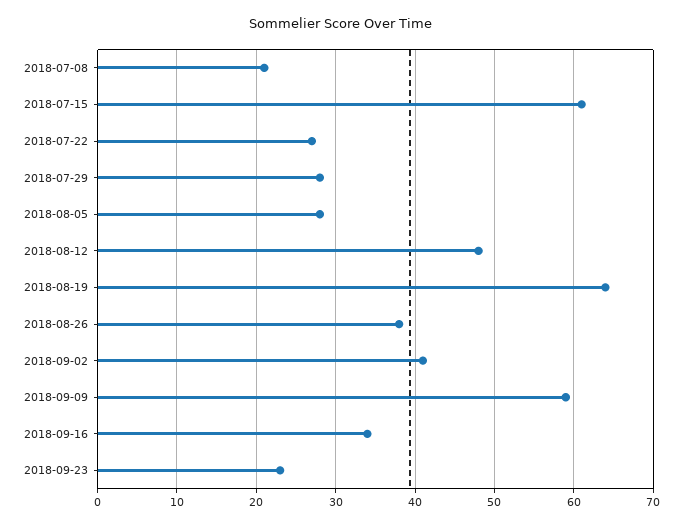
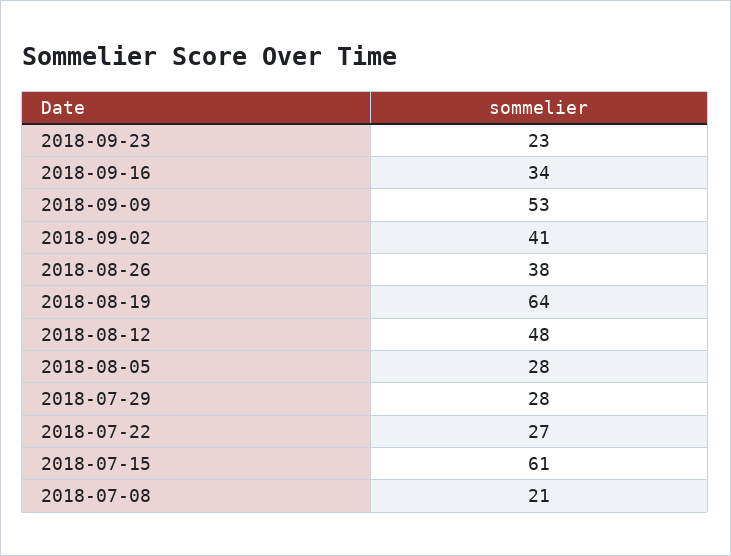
  {
    "2018-07-08": 21,
    "2018-07-15": 61,
    "2018-07-22": 27,
    "2018-07-29": 28,
    "2018-08-05": 28,
    "2018-08-12": 48,
    "2018-08-19": 64,
    "2018-08-26": 38,
    "2018-09-02": 41,
-   "2018-09-09": 59,
+   "2018-09-09": 53,
    "2018-09-16": 34,
    "2018-09-23": 23
  }

